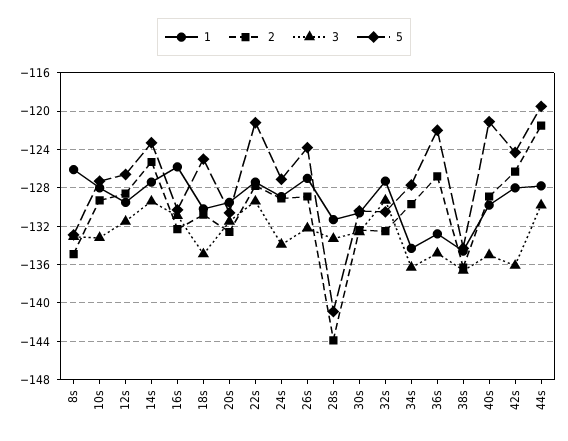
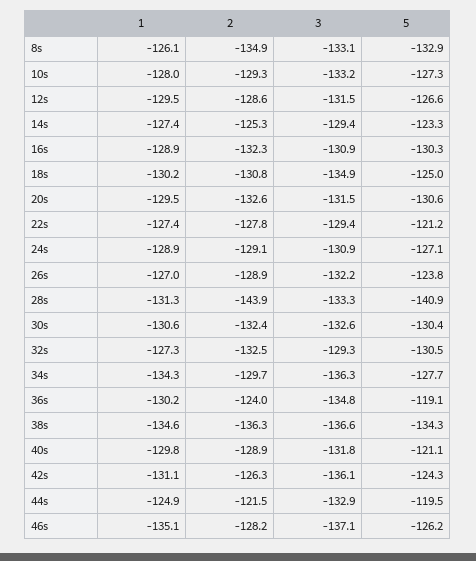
  {
    "1": {
      "8s": -126.1,
      "10s": -128,
      "12s": -129.5,
      "14s": -127.4,
-     "16s": -126,
+     "16s": -128.9,
      "18s": -130.2,
      "20s": -129.5,
      "22s": -127.4,
      "24s": -128.9,
      "26s": -127,
      "28s": -131.3,
      "30s": -130.6,
      "32s": -127.3,
      "34s": -134.3,
-     "36s": -133,
+     "36s": -130.2,
      "38s": -134.6,
      "40s": -129.8,
-     "42s": -128,
+     "42s": -131.1,
-     "44s": -128
+     "44s": -124.9,
+     "46s": -135.1
    },
    "2": {
      "8s": -134.9,
      "10s": -129.3,
      "12s": -128.6,
      "14s": -125.3,
      "16s": -132.3,
      "18s": -130.8,
      "20s": -132.6,
      "22s": -127.8,
      "24s": -129.1,
      "26s": -128.9,
      "28s": -143.9,
      "30s": -132.4,
      "32s": -132.5,
      "34s": -129.7,
-     "36s": -127,
+     "36s": -124,
      "38s": -136.3,
      "40s": -128.9,
      "42s": -126.3,
-     "44s": -121.5
+     "44s": -121.5,
+     "46s": -128.2
    },
    "3": {
      "8s": -133.1,
      "10s": -133.2,
      "12s": -131.5,
      "14s": -129.4,
      "16s": -130.9,
      "18s": -134.9,
      "20s": -131.5,
      "22s": -129.4,
-     "24s": -134,
+     "24s": -130.9,
      "26s": -132.2,
      "28s": -133.3,
      "30s": -132.6,
      "32s": -129.3,
      "34s": -136.3,
      "36s": -134.8,
      "38s": -136.6,
-     "40s": -135,
+     "40s": -131.8,
      "42s": -136.1,
-     "44s": -130
+     "44s": -132.9,
+     "46s": -137.1
    },
    "5": {
      "8s": -132.9,
      "10s": -127.3,
      "12s": -126.6,
      "14s": -123.3,
      "16s": -130.3,
      "18s": -125,
      "20s": -130.6,
      "22s": -121.2,
      "24s": -127.1,
      "26s": -123.8,
      "28s": -140.9,
      "30s": -130.4,
      "32s": -130.5,
      "34s": -127.7,
-     "36s": -122,
+     "36s": -119.1,
      "38s": -134.3,
      "40s": -121.1,
      "42s": -124.3,
-     "44s": -119.5
+     "44s": -119.5,
+     "46s": -126.2
    }
  }

